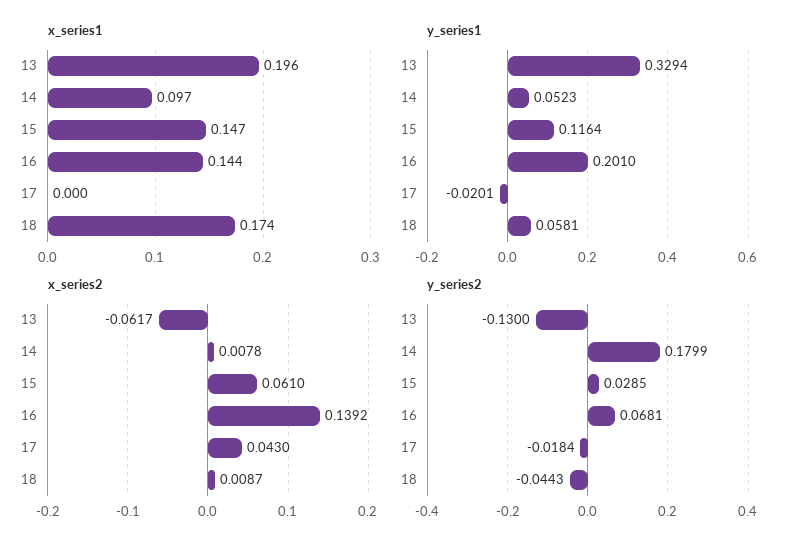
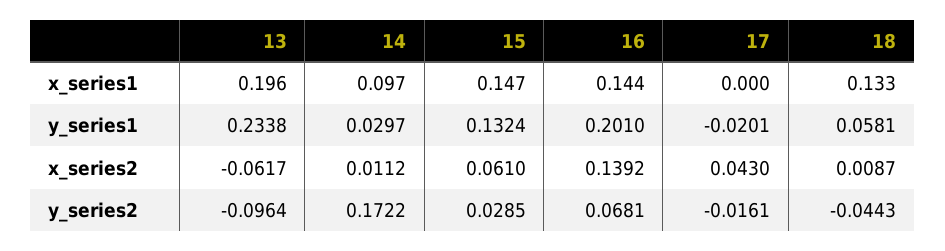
  {
    "x_series1": {
      "13": 0.196,
      "14": 0.097,
      "15": 0.147,
      "16": 0.144,
      "17": 0,
-     "18": 0.174
+     "18": 0.133
    },
    "y_series1": {
-     "13": 0.3294,
+     "13": 0.2338,
-     "14": 0.0523,
+     "14": 0.0297,
-     "15": 0.1164,
+     "15": 0.1324,
      "16": 0.201,
      "17": -0.0201,
      "18": 0.0581
    },
    "x_series2": {
      "13": -0.0617,
-     "14": 0.0078,
+     "14": 0.0112,
      "15": 0.061,
      "16": 0.1392,
      "17": 0.043,
      "18": 0.0087
    },
    "y_series2": {
-     "13": -0.13,
+     "13": -0.0964,
-     "14": 0.1799,
+     "14": 0.1722,
      "15": 0.0285,
      "16": 0.0681,
-     "17": -0.0184,
+     "17": -0.0161,
      "18": -0.0443
    }
  }

